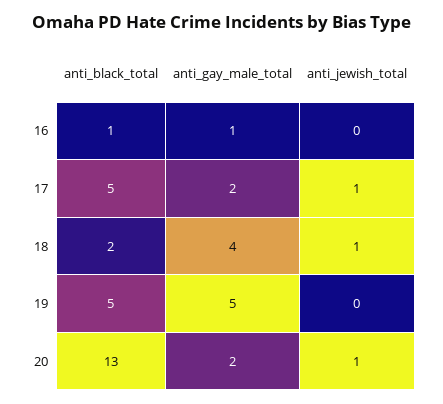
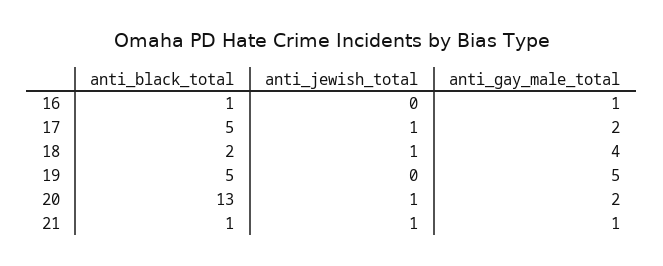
  {
    "anti_black_total": {
      "16": 1,
      "17": 5,
      "18": 2,
      "19": 5,
-     "20": 13
+     "20": 13,
+     "21": 1
    },
    "anti_gay_male_total": {
      "16": 1,
      "17": 2,
      "18": 4,
      "19": 5,
-     "20": 2
+     "20": 2,
+     "21": 1
    },
    "anti_jewish_total": {
      "16": 0,
      "17": 1,
      "18": 1,
      "19": 0,
-     "20": 1
+     "20": 1,
+     "21": 1
    }
  }

